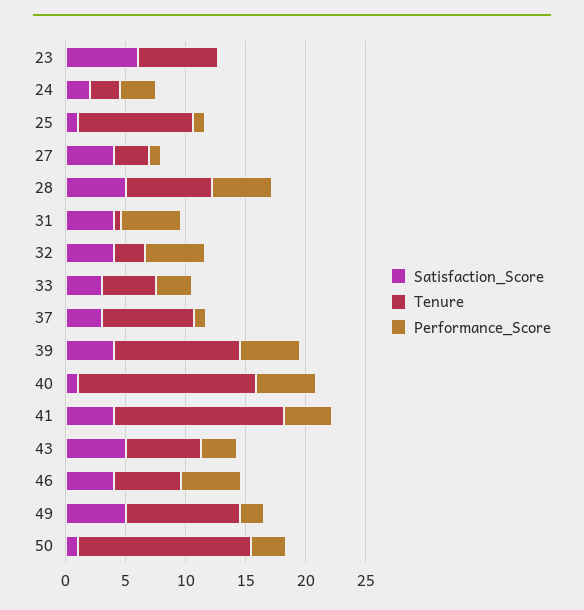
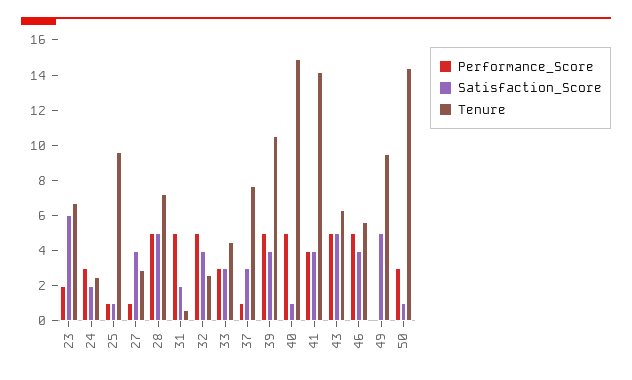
  {
    "Satisfaction_Score": {
      "23": 6,
      "24": 2,
      "25": 1,
      "27": 4,
      "28": 5,
-     "31": 4,
+     "31": 2,
      "32": 4,
      "33": 3,
      "37": 3,
      "39": 4,
      "40": 1,
      "41": 4,
      "43": 5,
      "46": 4,
      "49": 5,
      "50": 1
    },
    "Tenure": {
      "23": 6.5,
      "24": 2.5,
      "25": 9.5,
      "27": 3,
      "28": 7,
      "31": 0.5,
      "32": 2.5,
      "33": 4.5,
      "37": 7.5,
      "39": 10.5,
      "40": 15,
      "41": 14,
      "43": 6.5,
      "46": 5.5,
      "49": 9.5,
      "50": 14.5
    },
    "Performance_Score": {
-     "23": 0,
+     "23": 2,
      "24": 3,
      "25": 1,
      "27": 1,
      "28": 5,
      "31": 5,
      "32": 5,
      "33": 3,
      "37": 1,
      "39": 5,
      "40": 5,
      "41": 4,
-     "43": 3,
+     "43": 5,
      "46": 5,
-     "49": 2,
+     "49": 0,
      "50": 3
    }
  }

